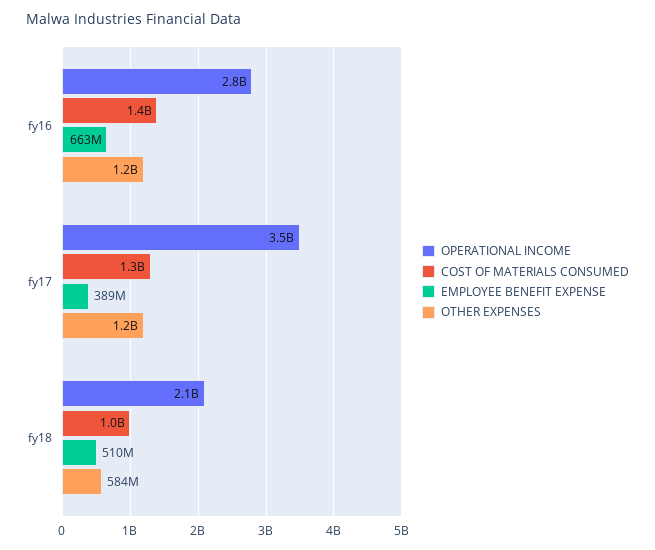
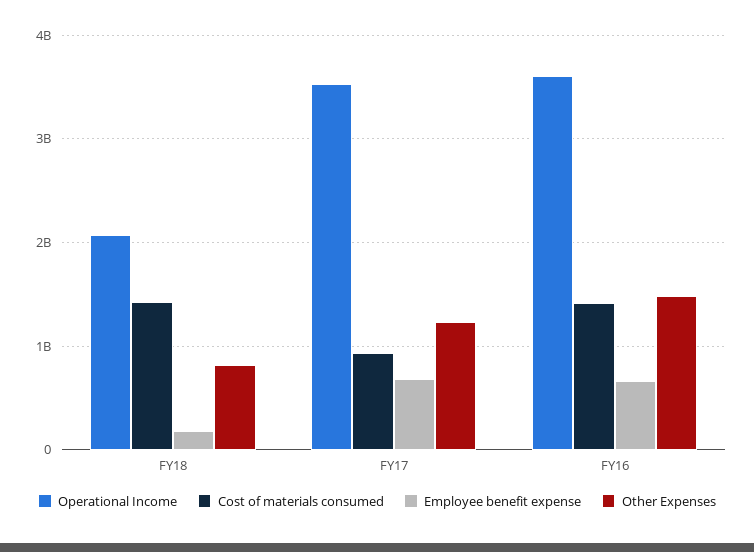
  {
    "OPERATIONAL INCOME": {
-     "fy16": 2800000000,
+     "fy16": 3600000000,
      "fy17": 3500000000,
      "fy18": 2100000000
    },
    "COST OF MATERIALS CONSUMED": {
      "fy16": 1400000000,
-     "fy17": 1300000000,
+     "fy17": 900000000,
-     "fy18": 1000000000
+     "fy18": 1400000000
    },
    "EMPLOYEE BENEFIT EXPENSE": {
      "fy16": 663000000,
-     "fy17": 389000000,
+     "fy17": 700000000,
-     "fy18": 510000000
+     "fy18": 200000000
    },
    "OTHER EXPENSES": {
-     "fy16": 1200000000,
+     "fy16": 1500000000,
      "fy17": 1200000000,
-     "fy18": 584000000
+     "fy18": 800000000
    }
  }

